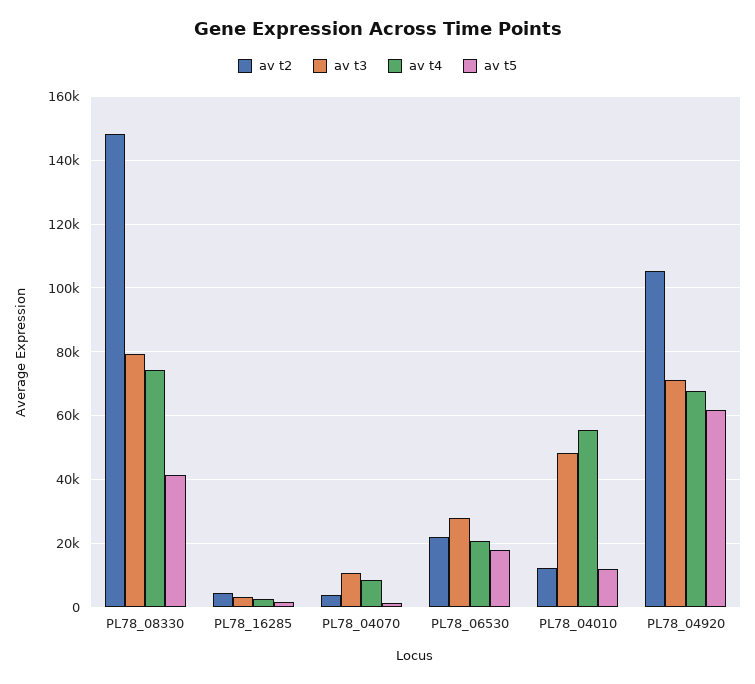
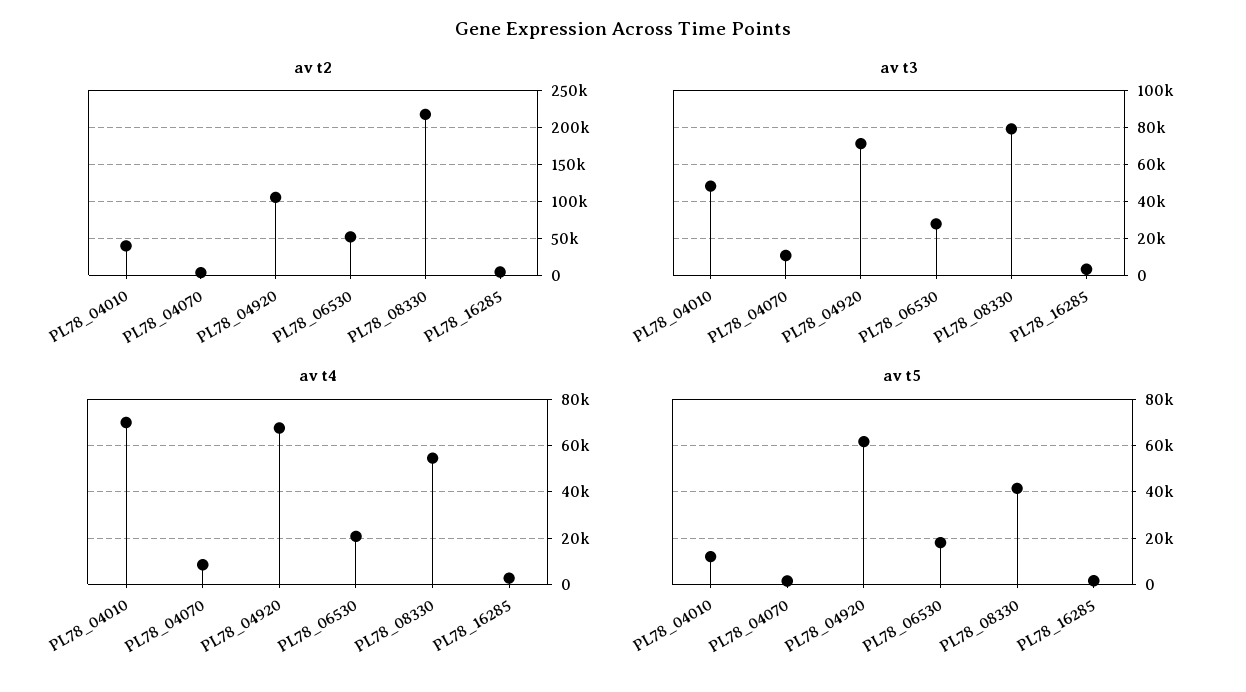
  {
    "av t2": {
-     "PL78_08330": 148000,
+     "PL78_08330": 220000,
      "PL78_16285": 4000,
      "PL78_04070": 4000,
-     "PL78_06530": 22000,
+     "PL78_06530": 50000,
-     "PL78_04010": 12000,
+     "PL78_04010": 40000,
      "PL78_04920": 106000
    },
    "av t3": {
      "PL78_08330": 80000,
      "PL78_16285": 4000,
      "PL78_04070": 10000,
      "PL78_06530": 28000,
      "PL78_04010": 48000,
      "PL78_04920": 72000
    },
    "av t4": {
-     "PL78_08330": 74000,
+     "PL78_08330": 55000,
      "PL78_16285": 2000,
      "PL78_04070": 8000,
      "PL78_06530": 20000,
-     "PL78_04010": 56000,
+     "PL78_04010": 70000,
      "PL78_04920": 68000
    },
    "av t5": {
      "PL78_08330": 42000,
      "PL78_16285": 2000,
      "PL78_04070": 2000,
      "PL78_06530": 18000,
      "PL78_04010": 12000,
      "PL78_04920": 62000
    }
  }

